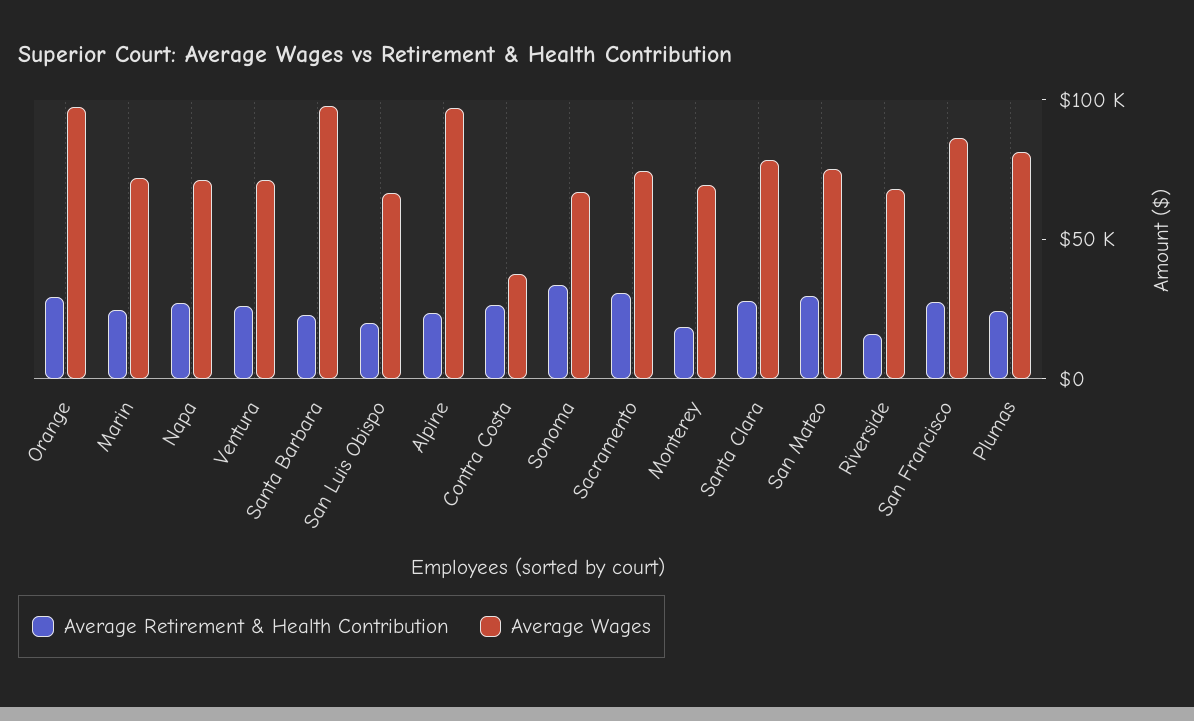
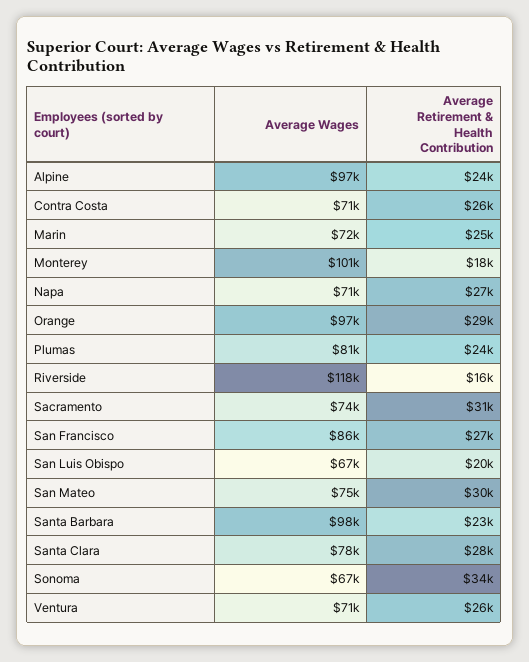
  {
    "Average Retirement & Health Contribution": {
      "Orange": 29000,
      "Marin": 25000,
      "Napa": 27000,
      "Ventura": 26000,
      "Santa Barbara": 23000,
      "San Luis Obispo": 20000,
      "Alpine": 24000,
      "Contra Costa": 26000,
      "Sonoma": 34000,
      "Sacramento": 31000,
      "Monterey": 18000,
      "Santa Clara": 28000,
      "San Mateo": 30000,
      "Riverside": 16000,
      "San Francisco": 27000,
      "Plumas": 24000
    },
    "Average Wages": {
      "Orange": 97000,
      "Marin": 72000,
      "Napa": 71000,
      "Ventura": 71000,
      "Santa Barbara": 98000,
      "San Luis Obispo": 67000,
      "Alpine": 97000,
-     "Contra Costa": 40000,
+     "Contra Costa": 71000,
      "Sonoma": 67000,
      "Sacramento": 74000,
-     "Monterey": 70000,
+     "Monterey": 101000,
      "Santa Clara": 78000,
      "San Mateo": 75000,
-     "Riverside": 70000,
+     "Riverside": 118000,
      "San Francisco": 86000,
      "Plumas": 81000
    }
  }

